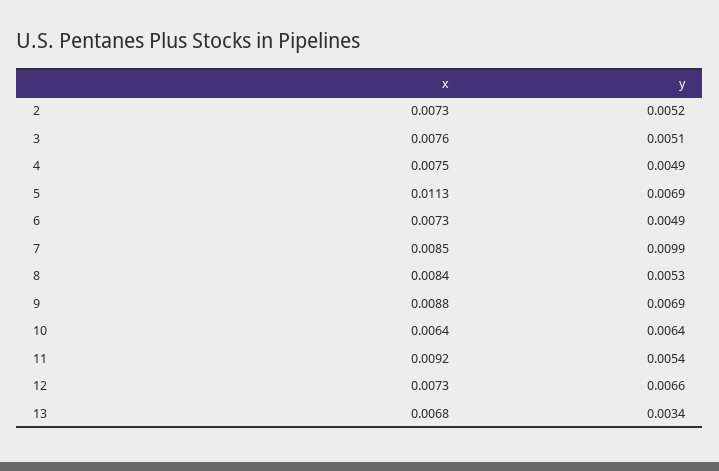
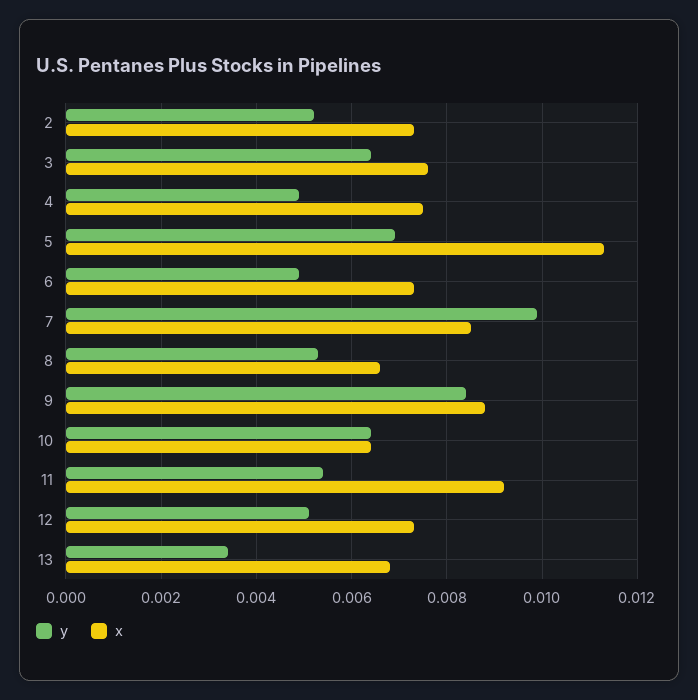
  {
    "x": {
      "2": 0.0073,
      "3": 0.0076,
      "4": 0.0075,
      "5": 0.0113,
      "6": 0.0073,
      "7": 0.0085,
-     "8": 0.0084,
+     "8": 0.0065,
      "9": 0.0088,
      "10": 0.0064,
      "11": 0.0092,
      "12": 0.0073,
      "13": 0.0068
    },
    "y": {
      "2": 0.0052,
-     "3": 0.0051,
+     "3": 0.0065,
      "4": 0.0049,
      "5": 0.0069,
      "6": 0.0049,
      "7": 0.0099,
      "8": 0.0053,
-     "9": 0.0069,
+     "9": 0.0085,
      "10": 0.0064,
      "11": 0.0054,
-     "12": 0.0066,
+     "12": 0.005,
      "13": 0.0034
    }
  }

